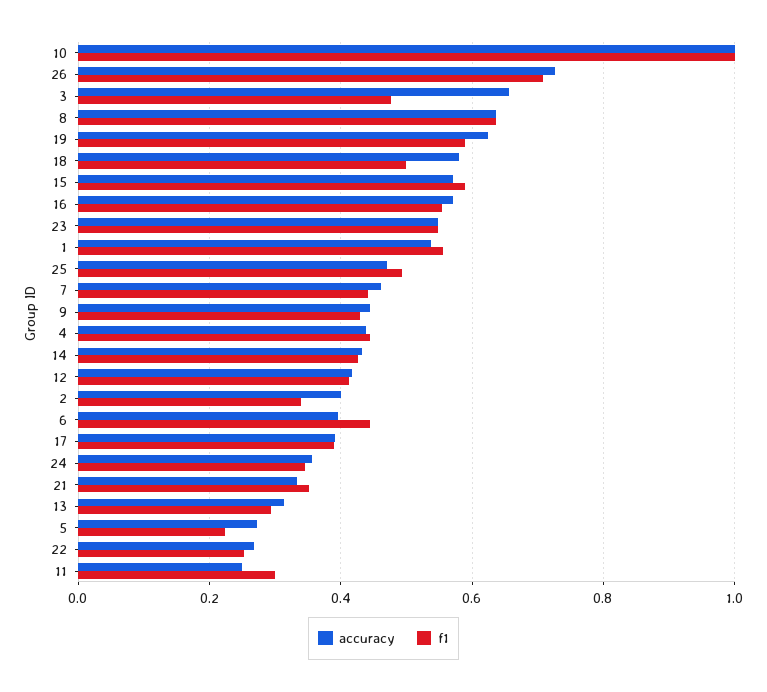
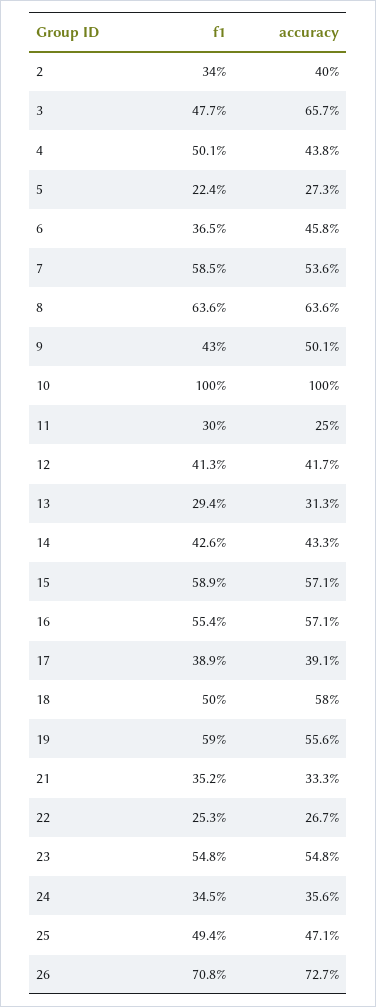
  {
    "accuracy": {
      "10": 1,
      "26": 0.727,
      "3": 0.657,
      "8": 0.636,
-     "19": 0.62,
+     "19": 0.556,
      "18": 0.58,
      "15": 0.571,
      "16": 0.571,
      "23": 0.548,
-     "1": 0.54,
      "25": 0.471,
-     "7": 0.46,
+     "7": 0.536,
-     "9": 0.44,
+     "9": 0.501,
      "4": 0.438,
      "14": 0.433,
      "12": 0.417,
      "2": 0.4,
-     "6": 0.4,
+     "6": 0.458,
      "17": 0.391,
      "24": 0.356,
      "21": 0.333,
      "13": 0.313,
      "5": 0.273,
      "22": 0.267,
      "11": 0.25
    },
    "f1": {
      "10": 1,
      "26": 0.708,
      "3": 0.477,
      "8": 0.636,
      "19": 0.59,
      "18": 0.5,
      "15": 0.589,
      "16": 0.554,
      "23": 0.548,
-     "1": 0.56,
      "25": 0.494,
-     "7": 0.44,
+     "7": 0.585,
      "9": 0.43,
-     "4": 0.44,
+     "4": 0.501,
      "14": 0.426,
      "12": 0.413,
      "2": 0.34,
-     "6": 0.44,
+     "6": 0.365,
      "17": 0.389,
      "24": 0.345,
      "21": 0.352,
      "13": 0.294,
      "5": 0.224,
      "22": 0.253,
      "11": 0.3
    }
  }

